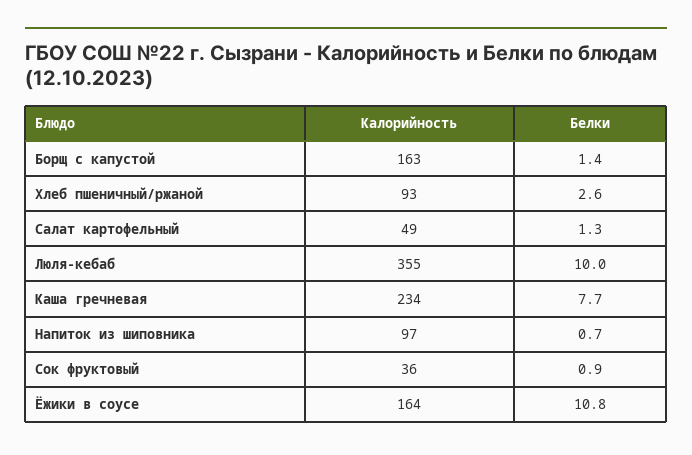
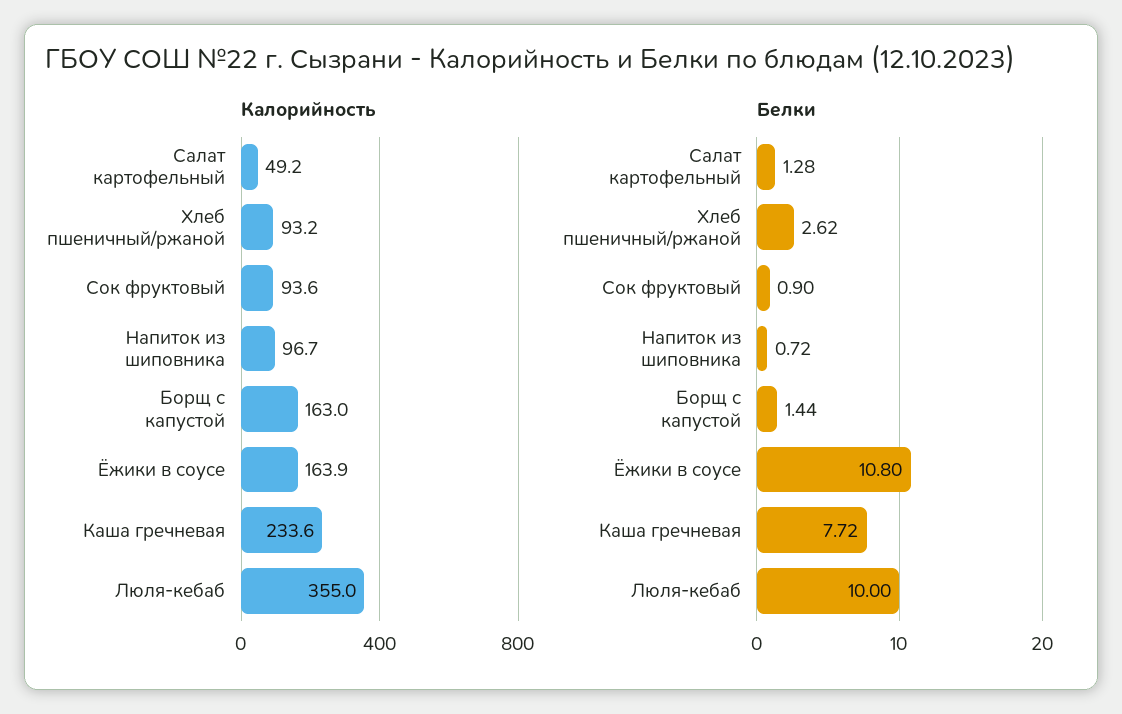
  {
    "Калорийность": {
      "Борщ с капустой": 163,
      "Хлеб пшеничный/ржаной": 93.2,
      "Салат картофельный": 49.2,
      "Люля-кебаб": 355,
      "Каша гречневая": 233.6,
      "Напиток из шиповника": 96.7,
-     "Сок фруктовый": 36,
+     "Сок фруктовый": 93.6,
      "Ёжики в соусе": 163.9
    },
    "Белки": {
      "Борщ с капустой": 1.44,
      "Хлеб пшеничный/ржаной": 2.62,
      "Салат картофельный": 1.28,
      "Люля-кебаб": 10,
      "Каша гречневая": 7.72,
      "Напиток из шиповника": 0.72,
      "Сок фруктовый": 0.9,
      "Ёжики в соусе": 10.8
    }
  }

